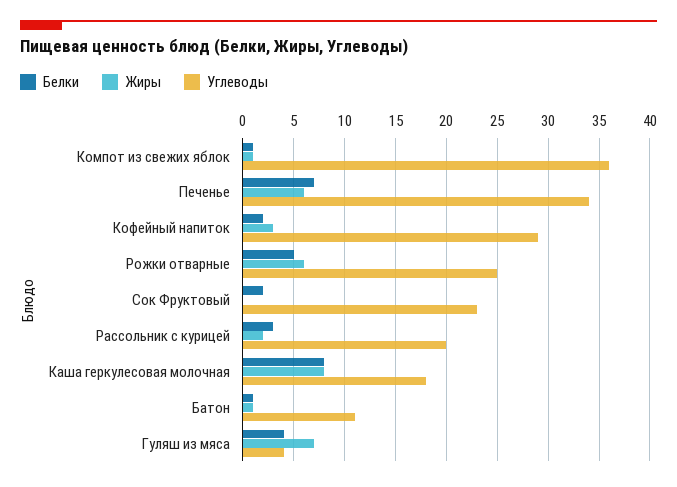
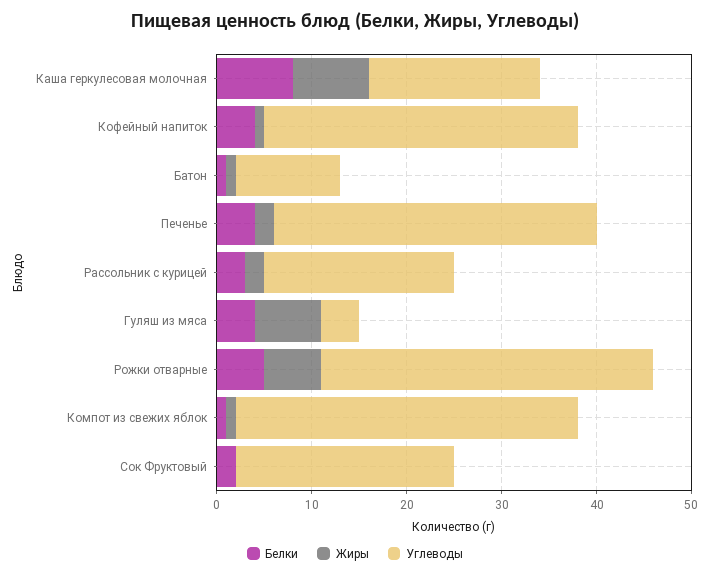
  {
    "Белки": {
      "Компот из свежих яблок": 1,
-     "Печенье": 7,
+     "Печенье": 4,
-     "Кофейный напиток": 2,
+     "Кофейный напиток": 4,
      "Рожки отварные": 5,
      "Сок Фруктовый": 2,
      "Рассольник с курицей": 3,
      "Каша геркулесовая молочная": 8,
      "Батон": 1,
      "Гуляш из мяса": 4
    },
    "Жиры": {
      "Компот из свежих яблок": 1,
-     "Печенье": 6,
+     "Печенье": 2,
-     "Кофейный напиток": 3,
+     "Кофейный напиток": 1,
      "Рожки отварные": 6,
      "Сок Фруктовый": 0,
      "Рассольник с курицей": 2,
      "Каша геркулесовая молочная": 8,
      "Батон": 1,
      "Гуляш из мяса": 7
    },
    "Углеводы": {
      "Компот из свежих яблок": 36,
      "Печенье": 34,
-     "Кофейный напиток": 29,
+     "Кофейный напиток": 33,
-     "Рожки отварные": 25,
+     "Рожки отварные": 35,
      "Сок Фруктовый": 23,
      "Рассольник с курицей": 20,
      "Каша геркулесовая молочная": 18,
      "Батон": 11,
      "Гуляш из мяса": 4
    }
  }

